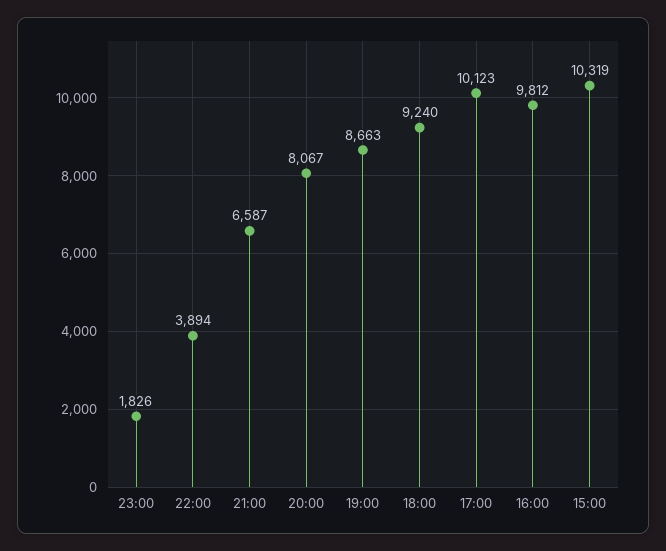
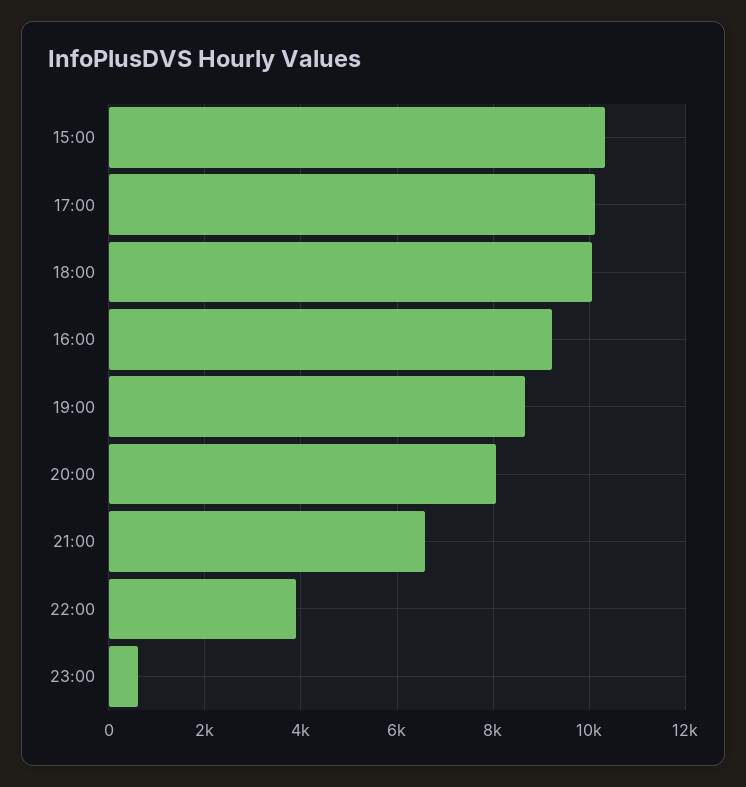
  {
-   "23:00": 1826,
+   "23:00": 600,
    "22:00": 3894,
    "21:00": 6587,
    "20:00": 8067,
    "19:00": 8663,
-   "18:00": 9240,
+   "18:00": 10000,
    "17:00": 10123,
-   "16:00": 9812,
+   "16:00": 9200,
    "15:00": 10319
  }

